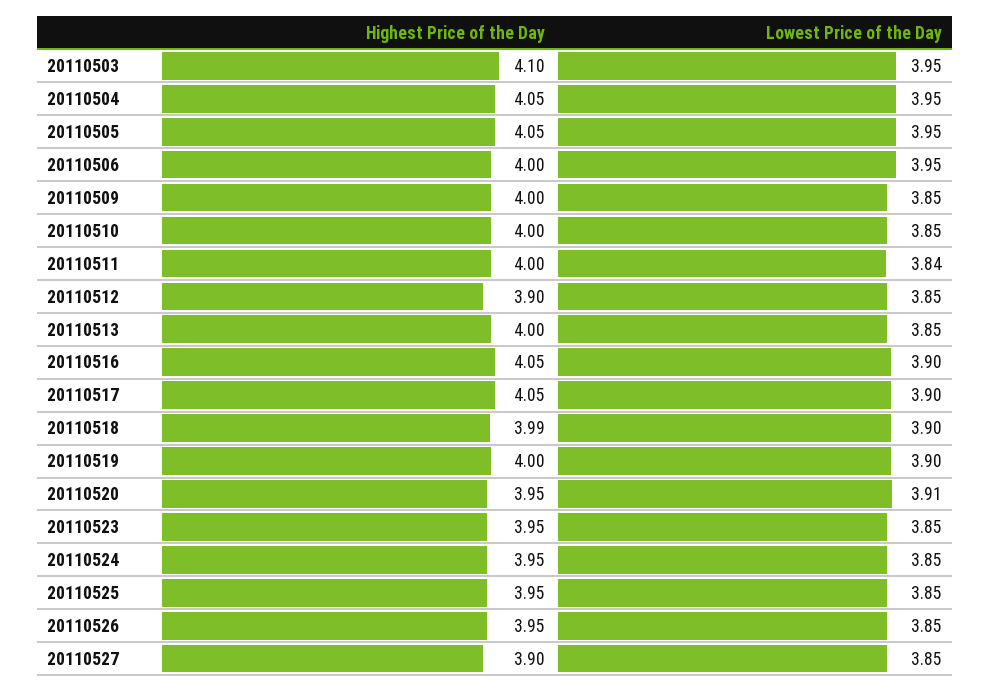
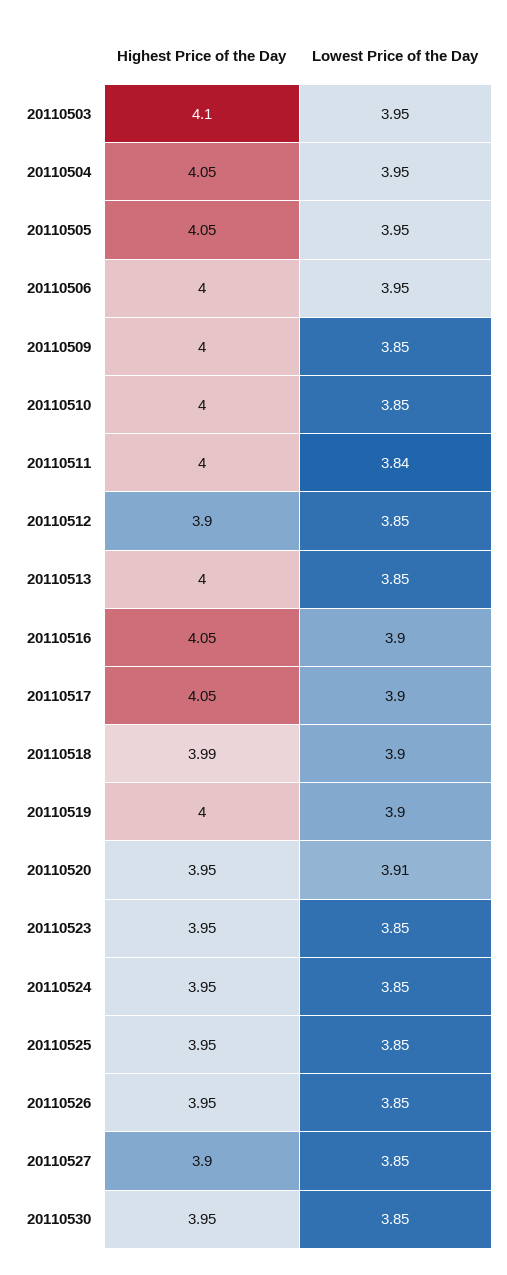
  {
    "Highest Price of the Day": {
      "20110503": 4.1,
      "20110504": 4.05,
      "20110505": 4.05,
      "20110506": 4,
      "20110509": 4,
      "20110510": 4,
      "20110511": 4,
      "20110512": 3.9,
      "20110513": 4,
      "20110516": 4.05,
      "20110517": 4.05,
      "20110518": 3.99,
      "20110519": 4,
      "20110520": 3.95,
      "20110523": 3.95,
      "20110524": 3.95,
      "20110525": 3.95,
      "20110526": 3.95,
-     "20110527": 3.9
+     "20110527": 3.9,
+     "20110530": 3.95
    },
    "Lowest Price of the Day": {
      "20110503": 3.95,
      "20110504": 3.95,
      "20110505": 3.95,
      "20110506": 3.95,
      "20110509": 3.85,
      "20110510": 3.85,
      "20110511": 3.84,
      "20110512": 3.85,
      "20110513": 3.85,
      "20110516": 3.9,
      "20110517": 3.9,
      "20110518": 3.9,
      "20110519": 3.9,
      "20110520": 3.91,
      "20110523": 3.85,
      "20110524": 3.85,
      "20110525": 3.85,
      "20110526": 3.85,
-     "20110527": 3.85
+     "20110527": 3.85,
+     "20110530": 3.85
    }
  }

